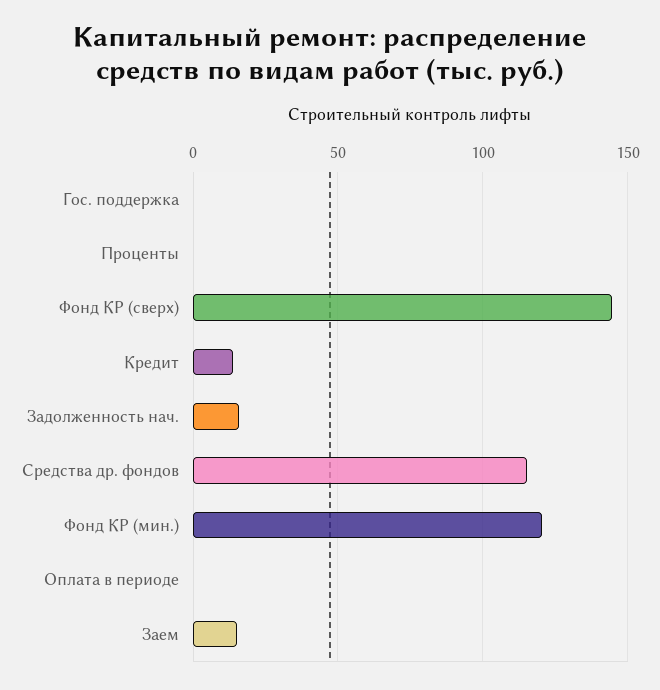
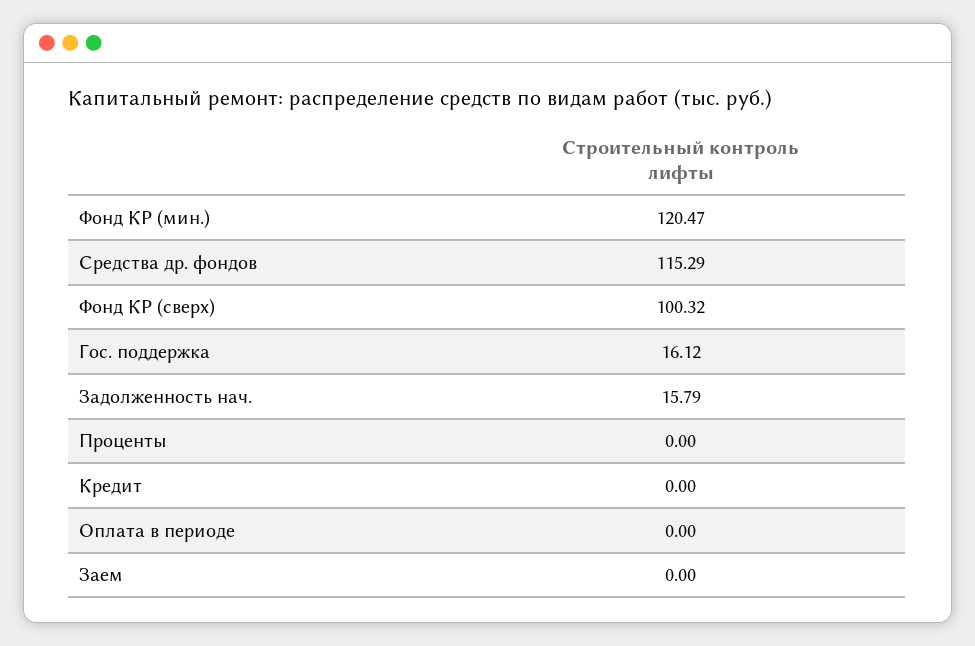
  {
-   "Гос. поддержка": 0,
+   "Гос. поддержка": 16.12,
    "Проценты": 0,
-   "Фонд КР (сверх)": 145,
+   "Фонд КР (сверх)": 100.32,
-   "Кредит": 15,
+   "Кредит": 0,
    "Задолженность нач.": 15.79,
    "Средства др. фондов": 115.29,
    "Фонд КР (мин.)": 120.47,
    "Оплата в периоде": 0,
-   "Заем": 15
+   "Заем": 0
  }

